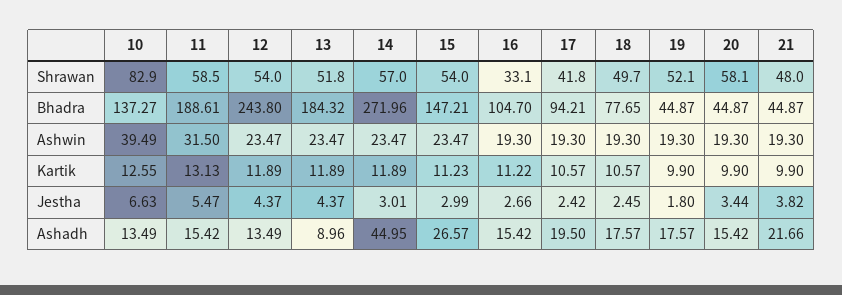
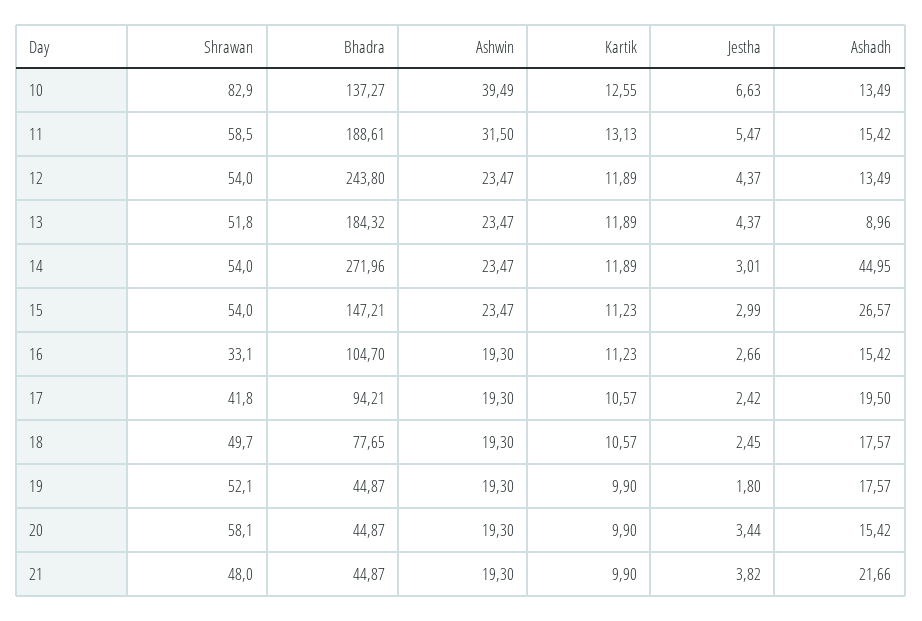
  {
    "10": {
      "Shrawan": 82.9,
      "Bhadra": 137.27,
      "Ashwin": 39.49,
      "Kartik": 12.55,
      "Jestha": 6.63,
      "Ashadh": 13.49
    },
    "11": {
      "Shrawan": 58.5,
      "Bhadra": 188.61,
      "Ashwin": 31.5,
      "Kartik": 13.13,
      "Jestha": 5.47,
      "Ashadh": 15.42
    },
    "12": {
      "Shrawan": 54,
      "Bhadra": 243.8,
      "Ashwin": 23.47,
      "Kartik": 11.89,
      "Jestha": 4.37,
      "Ashadh": 13.49
    },
    "13": {
      "Shrawan": 51.8,
      "Bhadra": 184.32,
      "Ashwin": 23.47,
      "Kartik": 11.89,
      "Jestha": 4.37,
      "Ashadh": 8.96
    },
    "14": {
-     "Shrawan": 57,
+     "Shrawan": 54,
      "Bhadra": 271.96,
      "Ashwin": 23.47,
      "Kartik": 11.89,
      "Jestha": 3.01,
      "Ashadh": 44.95
    },
    "15": {
      "Shrawan": 54,
      "Bhadra": 147.21,
      "Ashwin": 23.47,
      "Kartik": 11.23,
      "Jestha": 2.99,
      "Ashadh": 26.57
    },
    "16": {
      "Shrawan": 33.1,
      "Bhadra": 104.7,
      "Ashwin": 19.3,
-     "Kartik": 11.22,
+     "Kartik": 11.23,
      "Jestha": 2.66,
      "Ashadh": 15.42
    },
    "17": {
      "Shrawan": 41.8,
      "Bhadra": 94.21,
      "Ashwin": 19.3,
      "Kartik": 10.57,
      "Jestha": 2.42,
      "Ashadh": 19.5
    },
    "18": {
      "Shrawan": 49.7,
      "Bhadra": 77.65,
      "Ashwin": 19.3,
      "Kartik": 10.57,
      "Jestha": 2.45,
      "Ashadh": 17.57
    },
    "19": {
      "Shrawan": 52.1,
      "Bhadra": 44.87,
      "Ashwin": 19.3,
      "Kartik": 9.9,
      "Jestha": 1.8,
      "Ashadh": 17.57
    },
    "20": {
      "Shrawan": 58.1,
      "Bhadra": 44.87,
      "Ashwin": 19.3,
      "Kartik": 9.9,
      "Jestha": 3.44,
      "Ashadh": 15.42
    },
    "21": {
      "Shrawan": 48,
      "Bhadra": 44.87,
      "Ashwin": 19.3,
      "Kartik": 9.9,
      "Jestha": 3.82,
      "Ashadh": 21.66
    }
  }

